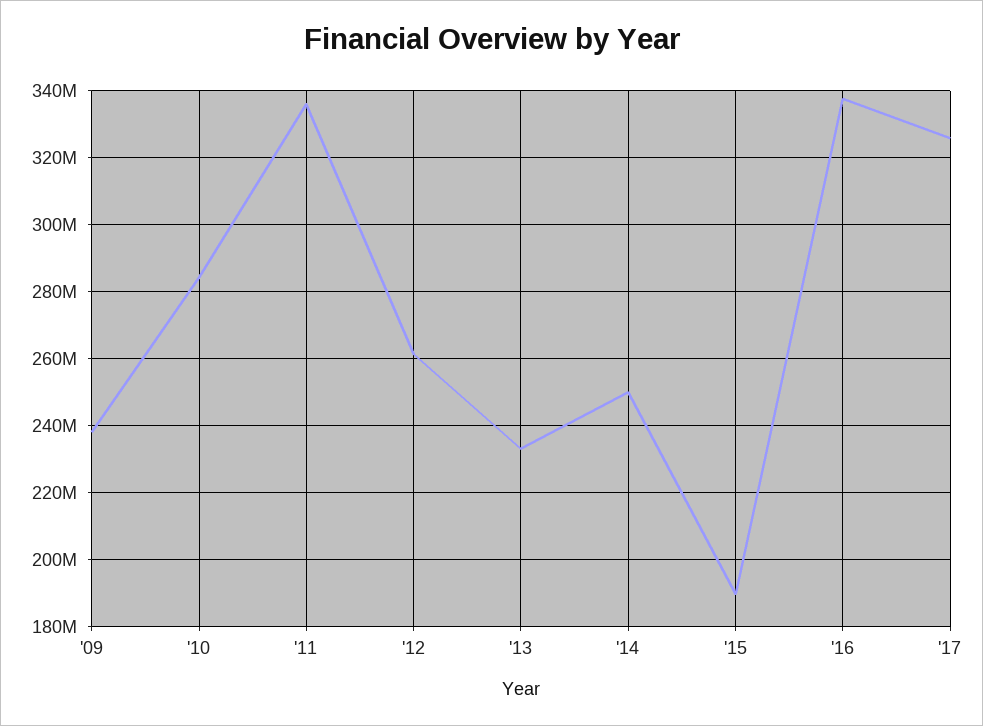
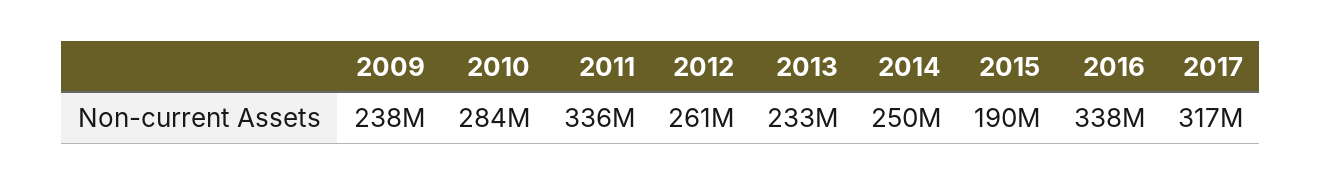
  {
    "'09": 238000000,
    "'10": 284000000,
    "'11": 336000000,
    "'12": 261000000,
    "'13": 233000000,
    "'14": 250000000,
    "'15": 190000000,
    "'16": 338000000,
-   "'17": 326000000
+   "'17": 317000000
  }

